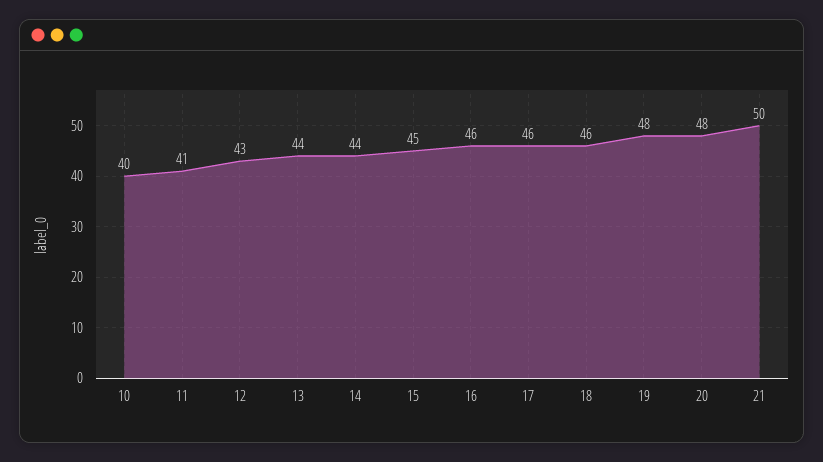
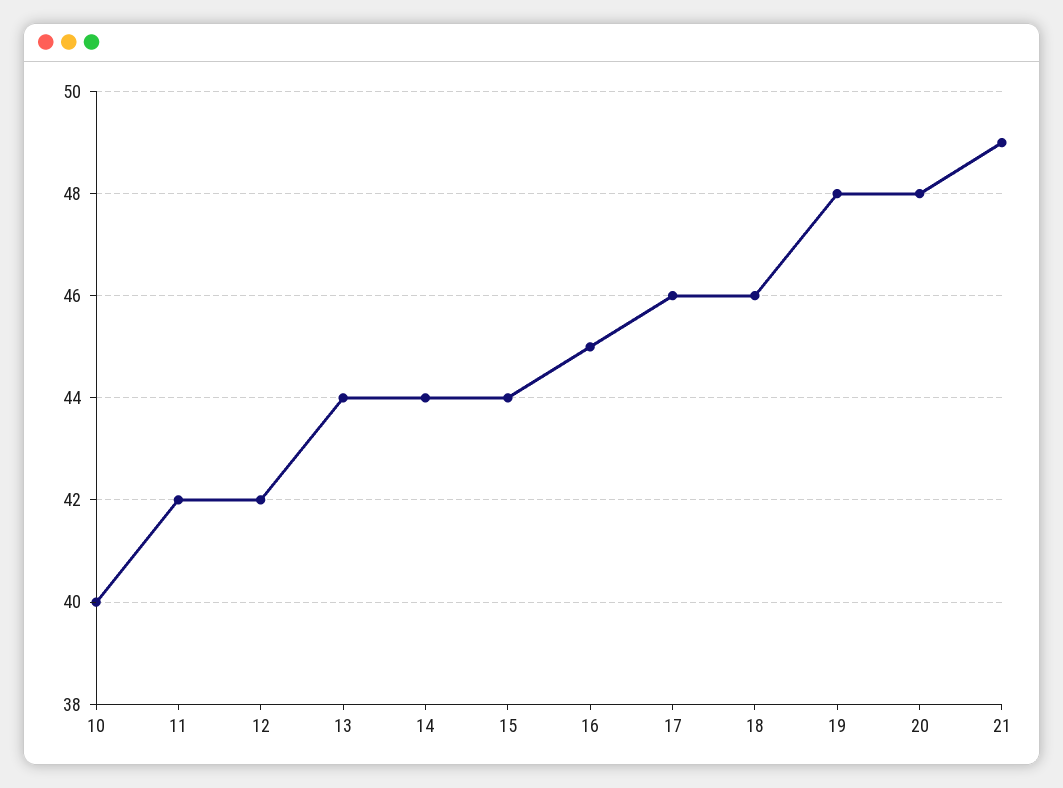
  {
    "10": 40,
-   "11": 41,
+   "11": 42,
-   "12": 43,
+   "12": 42,
    "13": 44,
    "14": 44,
-   "15": 45,
+   "15": 44,
-   "16": 46,
+   "16": 45,
    "17": 46,
    "18": 46,
    "19": 48,
    "20": 48,
-   "21": 50
+   "21": 49
  }

